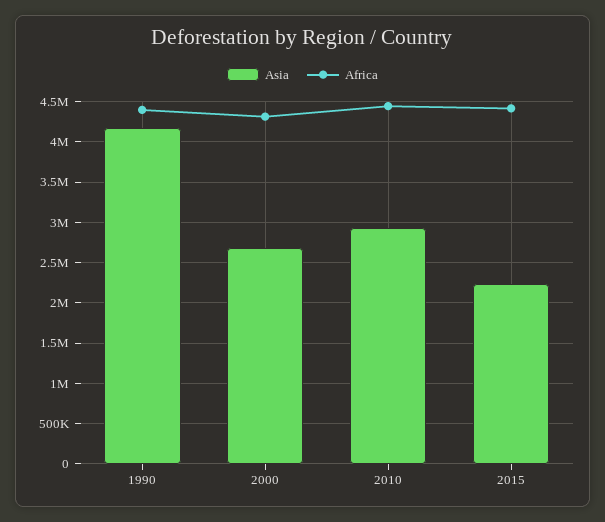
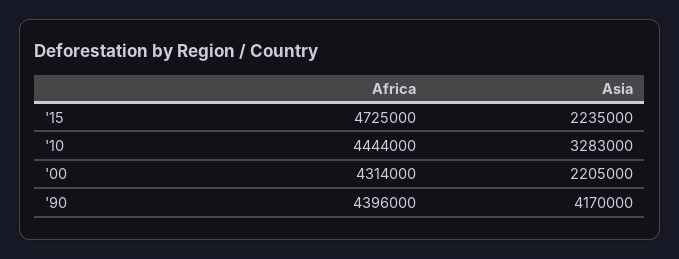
  {
    "Asia": {
      "1990": 4170000,
-     "2000": 2700000,
+     "2000": 2205000,
-     "2010": 2900000,
+     "2010": 3283000,
      "2015": 2235000
    },
    "Africa": {
      "1990": 4396000,
      "2000": 4314000,
      "2010": 4444000,
-     "2015": 4400000
+     "2015": 4725000
    }
  }

